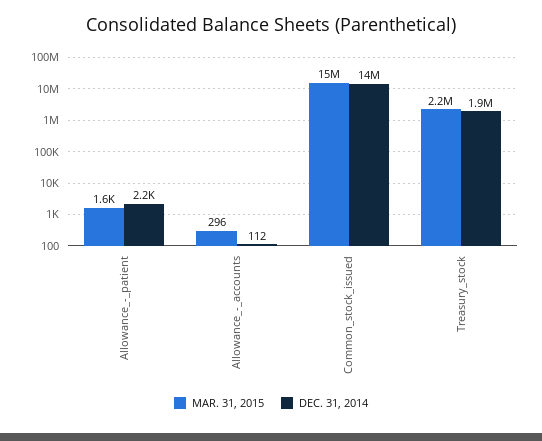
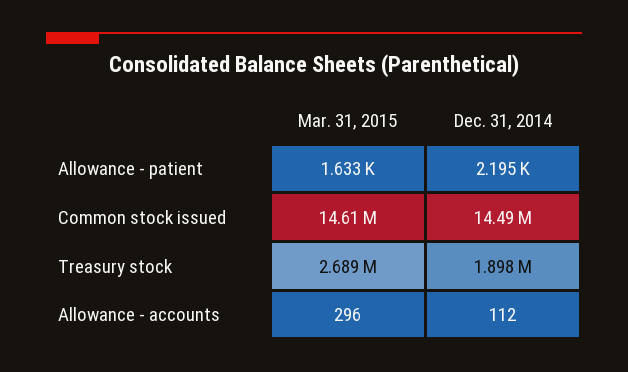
  {
    "MAR. 31, 2015": {
      "Allowance_-_patient": 1633,
      "Allowance_-_accounts": 296,
      "Common_stock_issued": 14610000,
-     "Treasury_stock": 2200000
+     "Treasury_stock": 2689000
    },
    "DEC. 31, 2014": {
      "Allowance_-_patient": 2195,
      "Allowance_-_accounts": 112,
      "Common_stock_issued": 14490000,
      "Treasury_stock": 1898000
    }
  }

